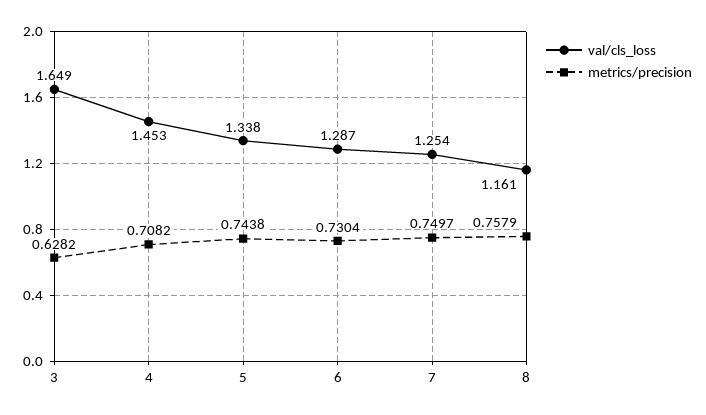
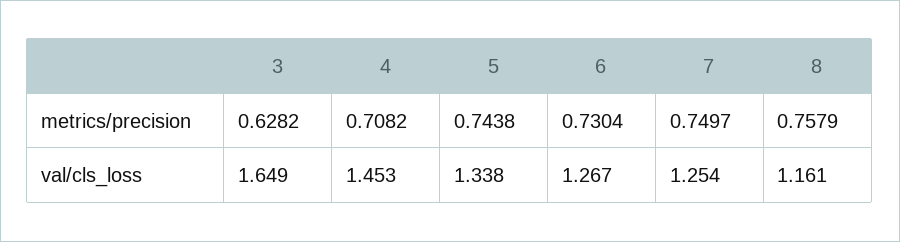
  {
    "val/cls_loss": {
      "3": 1.649,
      "4": 1.453,
      "5": 1.338,
-     "6": 1.287,
+     "6": 1.267,
      "7": 1.254,
      "8": 1.161
    },
    "metrics/precision": {
      "3": 0.6282,
      "4": 0.7082,
      "5": 0.7438,
      "6": 0.7304,
      "7": 0.7497,
      "8": 0.7579
    }
  }

